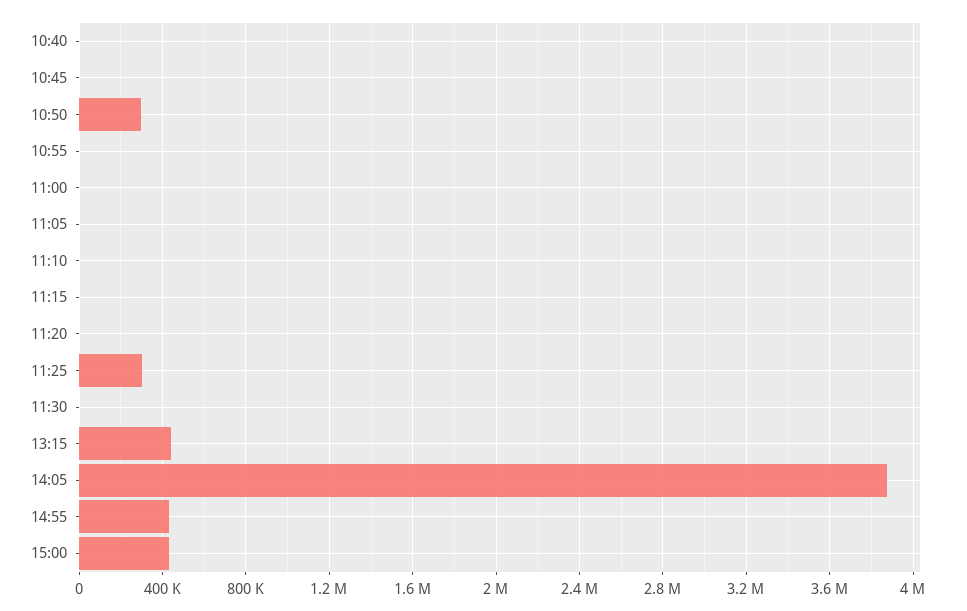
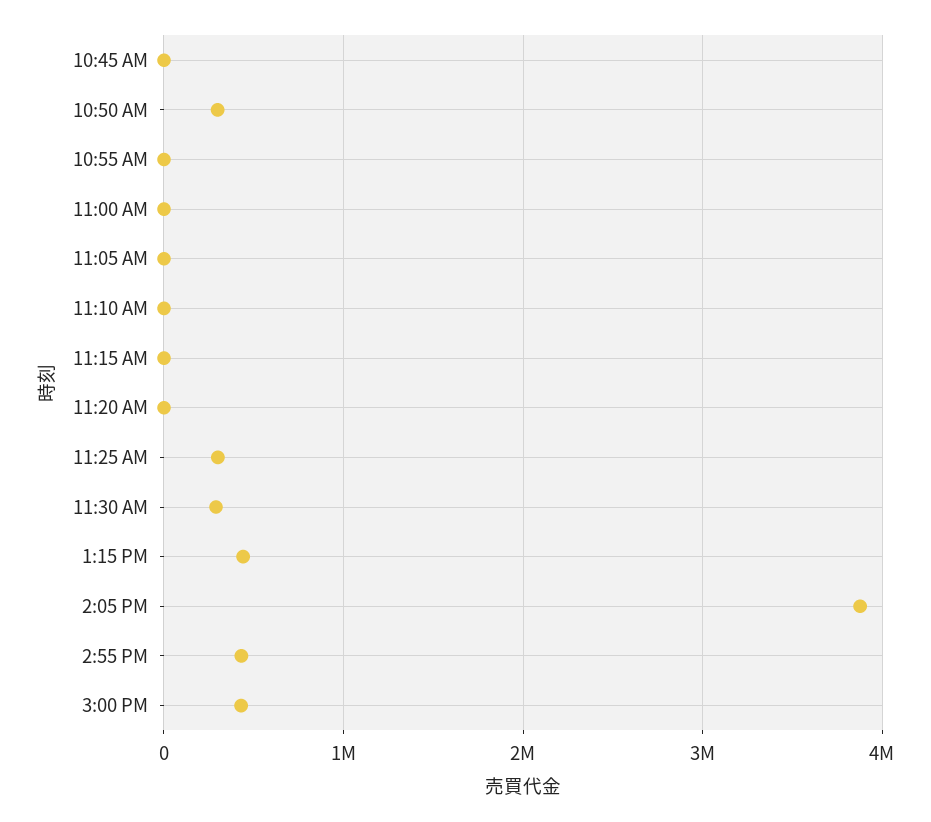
  {
-   "10:40": 0,
    "10:45": 0,
    "10:50": 300000,
    "10:55": 0,
    "11:00": 0,
    "11:05": 0,
    "11:10": 0,
    "11:15": 0,
    "11:20": 0,
    "11:25": 300000,
-   "11:30": 0,
+   "11:30": 300000,
    "13:15": 450000,
    "14:05": 3900000,
    "14:55": 450000,
    "15:00": 450000
  }

